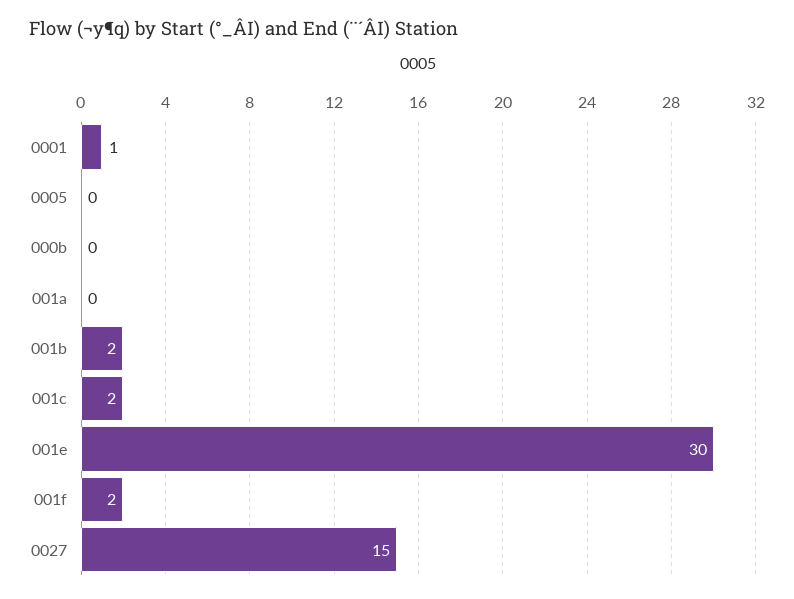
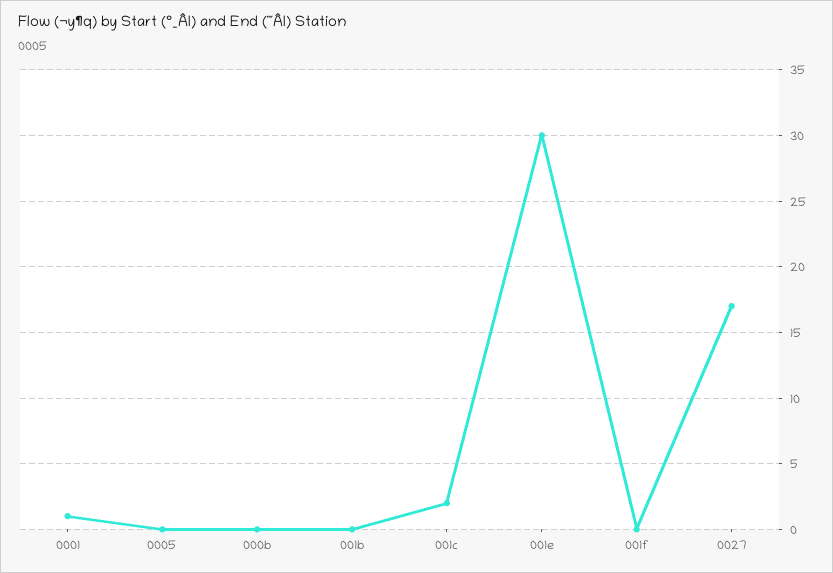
  {
    "0001": 1,
    "0005": 0,
    "000b": 0,
-   "001a": 0,
-   "001b": 2,
+   "001b": 0,
    "001c": 2,
    "001e": 30,
-   "001f": 2,
+   "001f": 0,
-   "0027": 15
+   "0027": 17
  }

